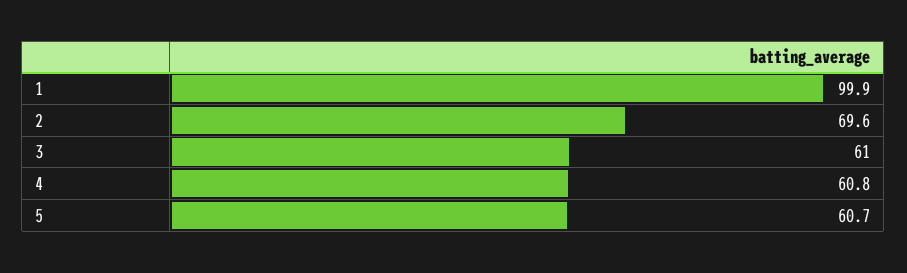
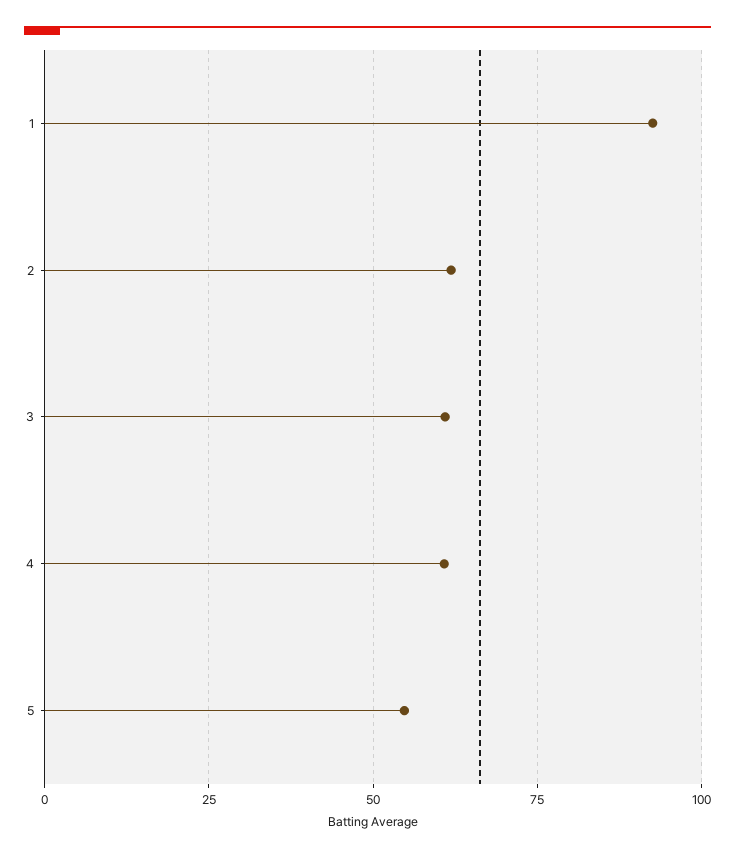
  {
-   "1": 99.9,
+   "1": 92.5,
-   "2": 69.6,
+   "2": 62.5,
    "3": 61,
    "4": 60.8,
-   "5": 60.7
+   "5": 55
  }

